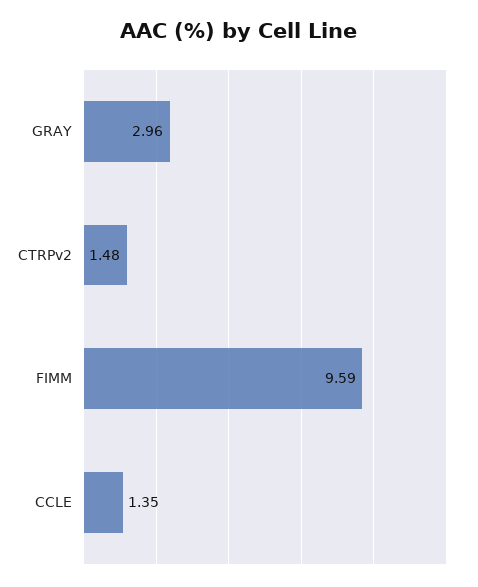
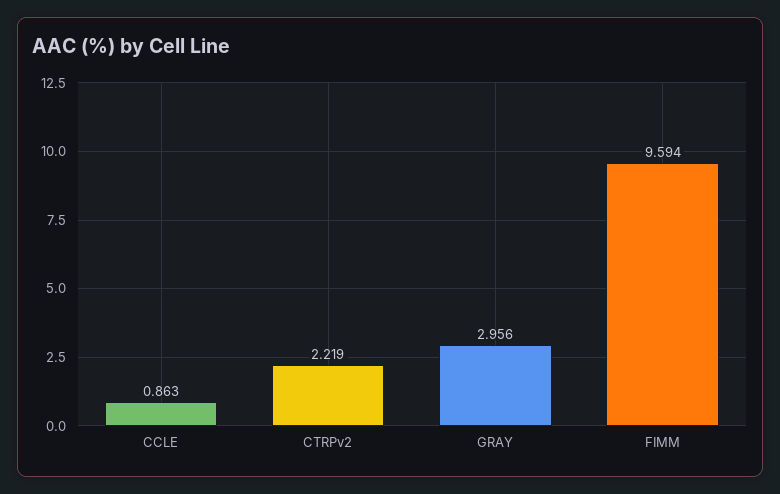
  {
    "GRAY": 2.956,
-   "CTRPv2": 1.48,
+   "CTRPv2": 2.219,
    "FIMM": 9.594,
-   "CCLE": 1.35
+   "CCLE": 0.863
  }

